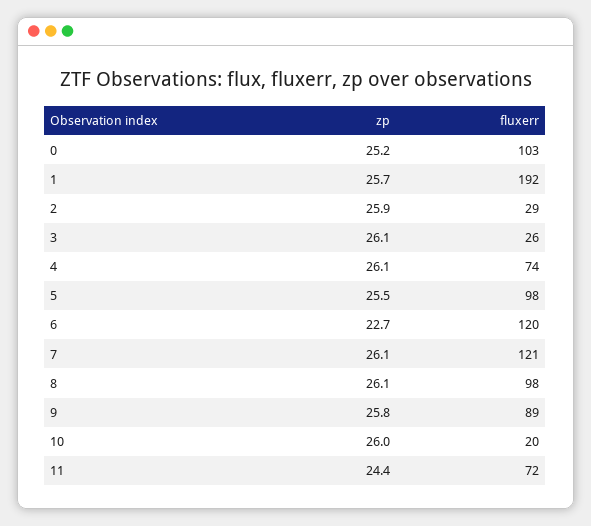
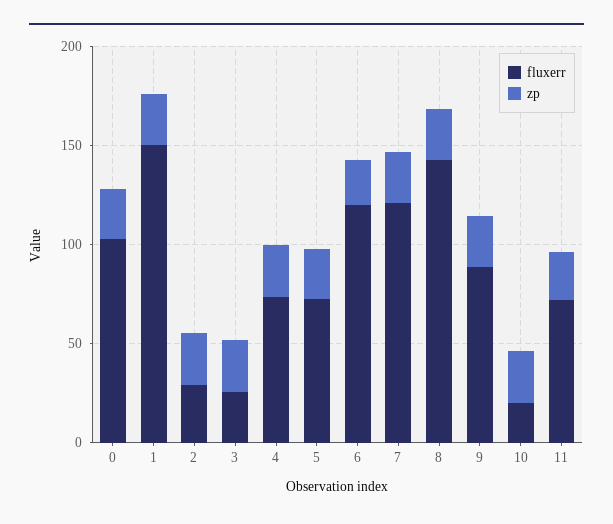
  {
    "zp": {
      "0": 25.2,
      "1": 25.7,
      "2": 25.9,
      "3": 26.1,
      "4": 26.1,
      "5": 25.5,
      "6": 22.7,
      "7": 26.1,
      "8": 26.1,
      "9": 25.8,
      "10": 26,
      "11": 24.4
    },
    "fluxerr": {
      "0": 103,
-     "1": 192,
+     "1": 150,
      "2": 29,
      "3": 26,
      "4": 74,
-     "5": 98,
+     "5": 70,
      "6": 120,
      "7": 121,
-     "8": 98,
+     "8": 140,
      "9": 89,
      "10": 20,
      "11": 72
    }
  }

